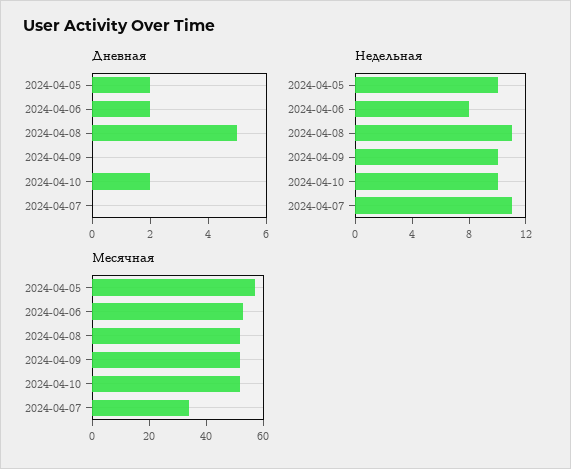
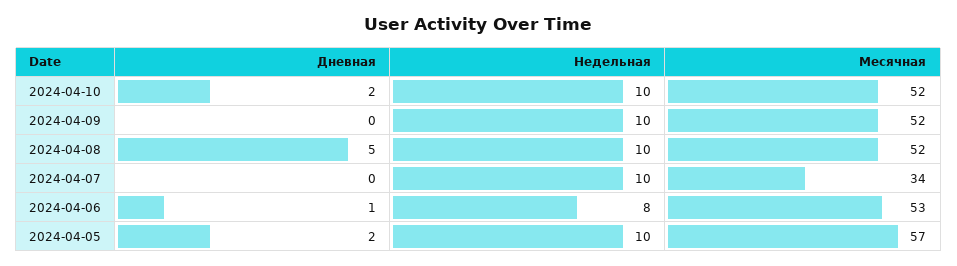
  {
    "Дневная": {
      "2024-04-05": 2,
-     "2024-04-06": 2,
+     "2024-04-06": 1,
      "2024-04-08": 5,
      "2024-04-09": 0,
      "2024-04-10": 2,
      "2024-04-07": 0
    },
    "Недельная": {
      "2024-04-05": 10,
      "2024-04-06": 8,
-     "2024-04-08": 11,
+     "2024-04-08": 10,
      "2024-04-09": 10,
      "2024-04-10": 10,
-     "2024-04-07": 11
+     "2024-04-07": 10
    },
    "Месячная": {
      "2024-04-05": 57,
      "2024-04-06": 53,
      "2024-04-08": 52,
      "2024-04-09": 52,
      "2024-04-10": 52,
      "2024-04-07": 34
    }
  }

